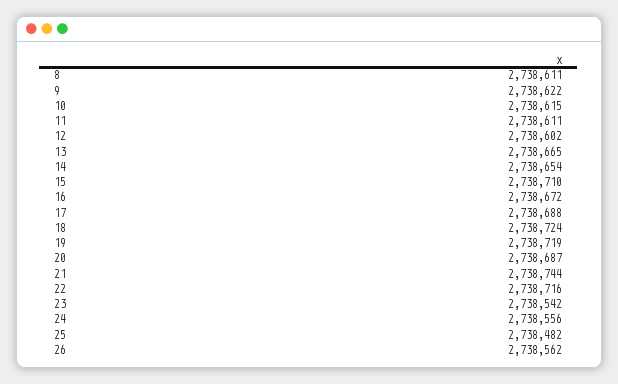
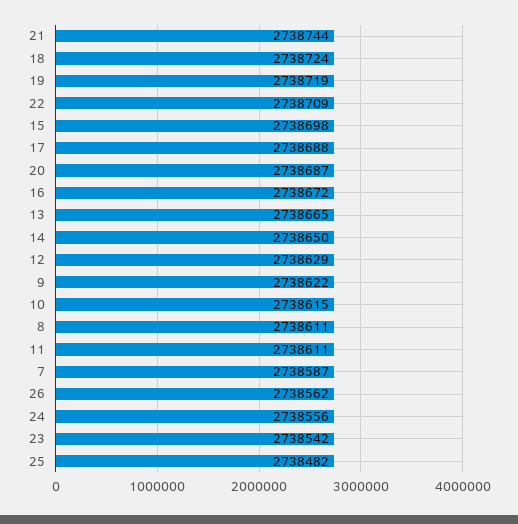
  {
    "8": 2738611,
    "9": 2738622,
    "10": 2738615,
    "11": 2738611,
-   "12": 2738602,
+   "12": 2738629,
    "13": 2738665,
-   "14": 2738654,
+   "14": 2738650,
-   "15": 2738710,
+   "15": 2738698,
    "16": 2738672,
    "17": 2738688,
    "18": 2738724,
    "19": 2738719,
    "20": 2738687,
    "21": 2738744,
-   "22": 2738716,
+   "22": 2738709,
    "23": 2738542,
    "24": 2738556,
    "25": 2738482,
-   "26": 2738562
+   "26": 2738562,
+   "7": 2738587
  }

